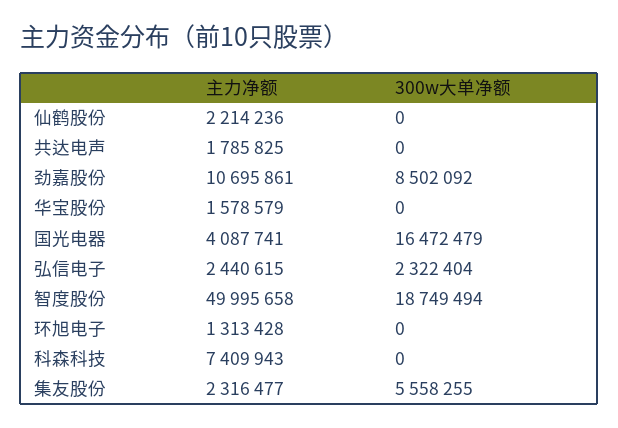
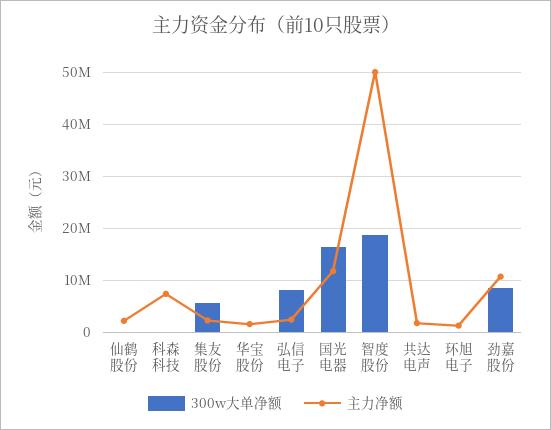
  {
    "主力净额": {
      "仙鹤股份": 2214236,
      "共达电声": 1785825,
      "劲嘉股份": 10695861,
      "华宝股份": 1578579,
-     "国光电器": 4087741,
+     "国光电器": 12000000,
      "弘信电子": 2440615,
      "智度股份": 49995658,
      "环旭电子": 1313428,
      "科森科技": 7409943,
      "集友股份": 2316477
    },
    "300w大单净额": {
      "仙鹤股份": 0,
      "共达电声": 0,
      "劲嘉股份": 8502092,
      "华宝股份": 0,
      "国光电器": 16472479,
-     "弘信电子": 2322404,
+     "弘信电子": 8000000,
      "智度股份": 18749494,
      "环旭电子": 0,
      "科森科技": 0,
      "集友股份": 5558255
    }
  }

